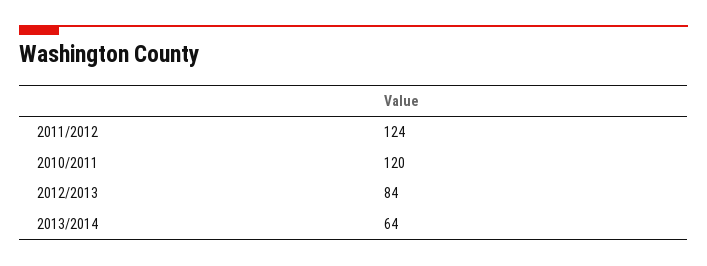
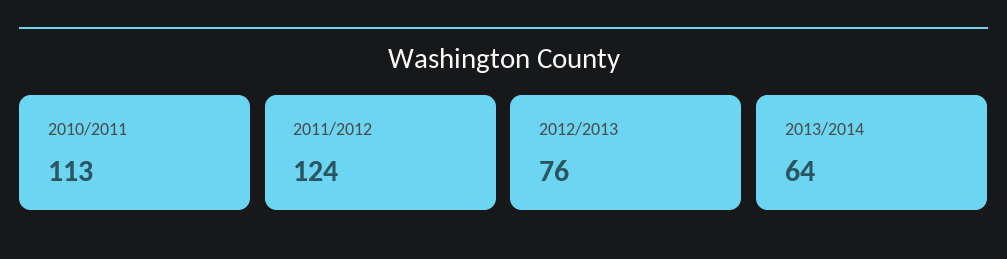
  {
    "2011/2012": 124,
-   "2010/2011": 120,
+   "2010/2011": 113,
-   "2012/2013": 84,
+   "2012/2013": 76,
    "2013/2014": 64
  }

